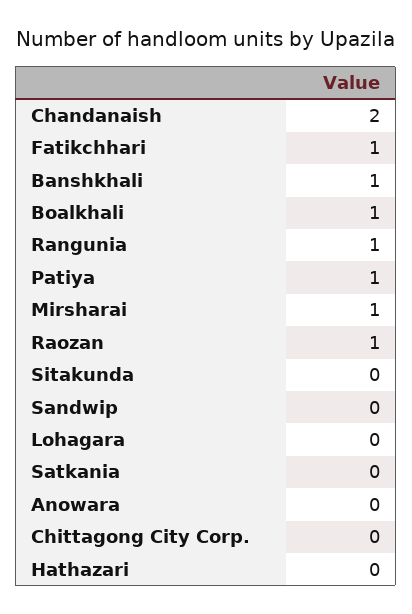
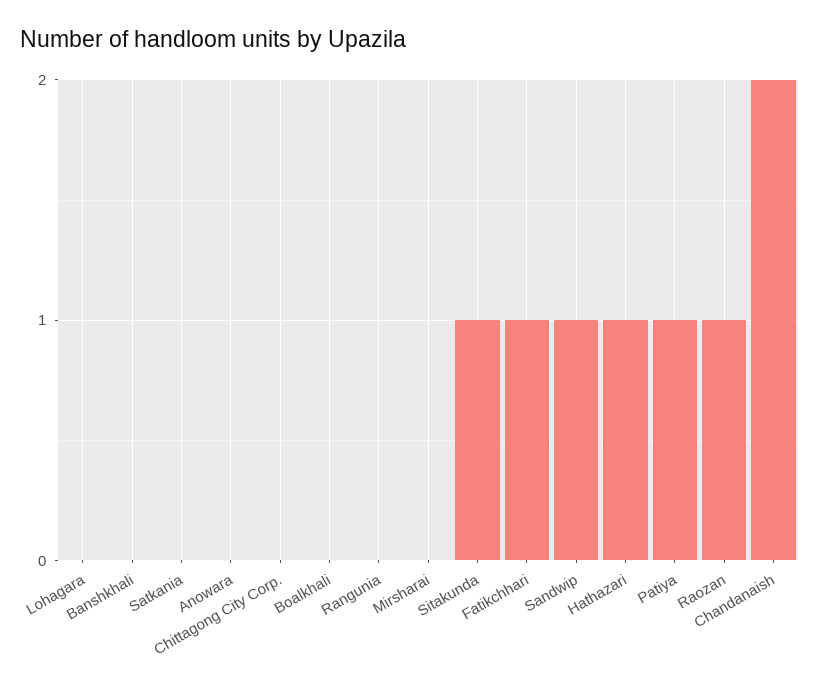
  {
    "Chandanaish": 2,
    "Fatikchhari": 1,
-   "Banshkhali": 1,
+   "Banshkhali": 0,
-   "Boalkhali": 1,
+   "Boalkhali": 0,
-   "Rangunia": 1,
+   "Rangunia": 0,
    "Patiya": 1,
-   "Mirsharai": 1,
+   "Mirsharai": 0,
    "Raozan": 1,
-   "Sitakunda": 0,
+   "Sitakunda": 1,
-   "Sandwip": 0,
+   "Sandwip": 1,
    "Lohagara": 0,
    "Satkania": 0,
    "Anowara": 0,
    "Chittagong City Corp.": 0,
-   "Hathazari": 0
+   "Hathazari": 1
  }

